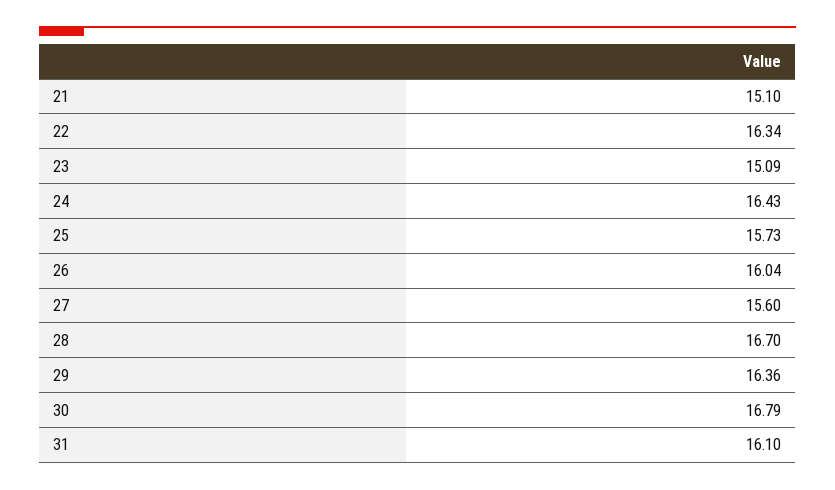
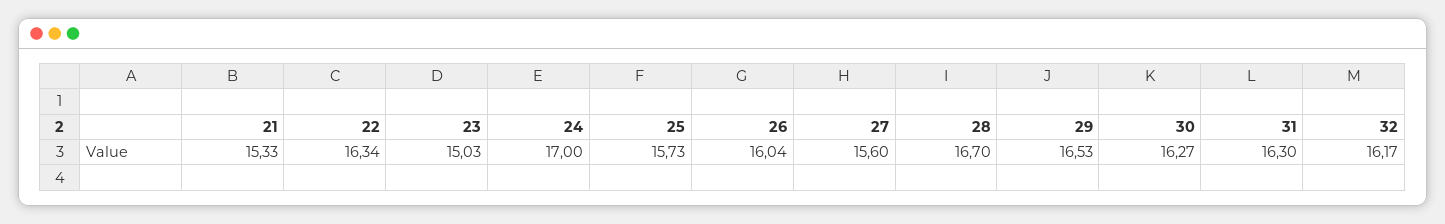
  {
-   "21": 15.1,
+   "21": 15.33,
    "22": 16.34,
-   "23": 15.09,
+   "23": 15.03,
-   "24": 16.43,
+   "24": 17,
    "25": 15.73,
    "26": 16.04,
    "27": 15.6,
    "28": 16.7,
-   "29": 16.36,
+   "29": 16.53,
-   "30": 16.79,
+   "30": 16.27,
-   "31": 16.1
+   "31": 16.3,
+   "32": 16.17
  }

